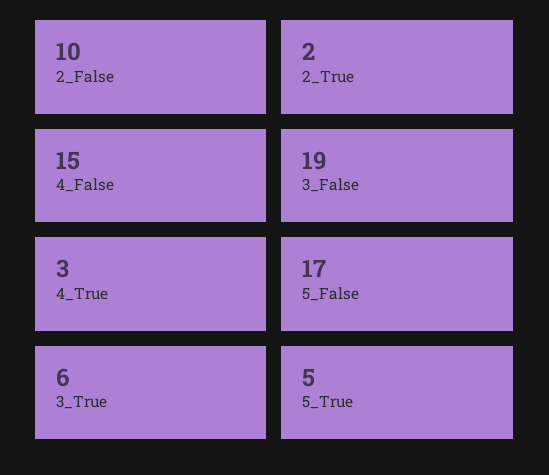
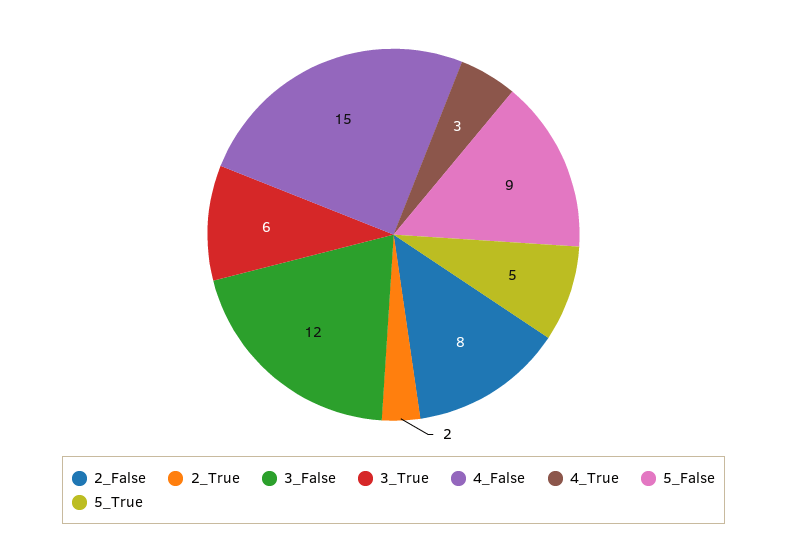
  {
-   "2_False": 10,
+   "2_False": 8,
    "2_True": 2,
    "4_False": 15,
-   "3_False": 19,
+   "3_False": 12,
    "4_True": 3,
-   "5_False": 17,
+   "5_False": 9,
    "3_True": 6,
    "5_True": 5
  }

